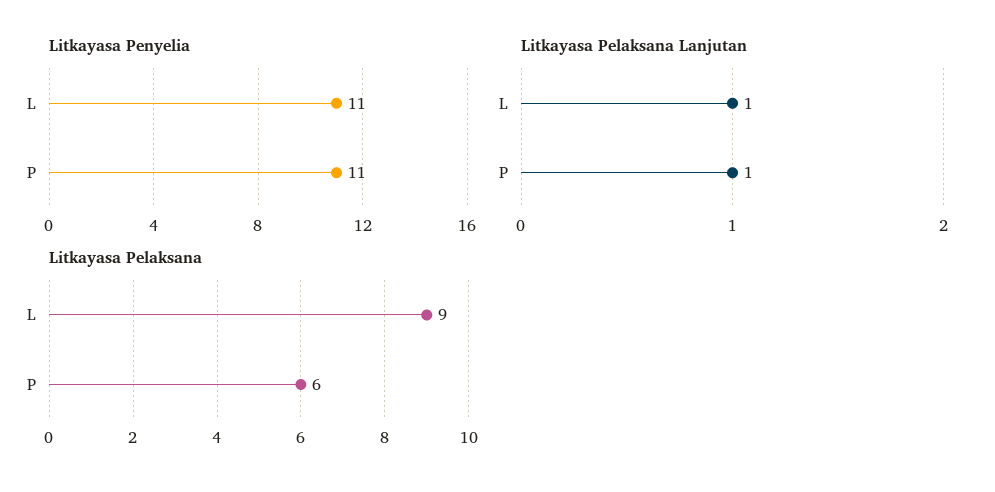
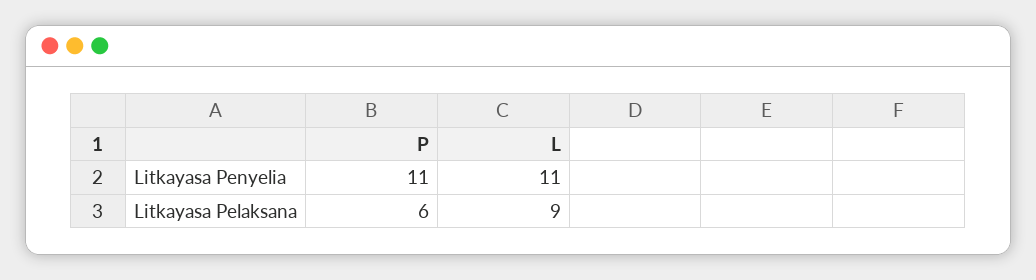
  {
    "Litkayasa Penyelia": {
      "L": 11,
      "P": 11
    },
-   "Litkayasa Pelaksana Lanjutan": {
-     "L": 1,
-     "P": 1
-   },
    "Litkayasa Pelaksana": {
      "L": 9,
      "P": 6
    }
  }

